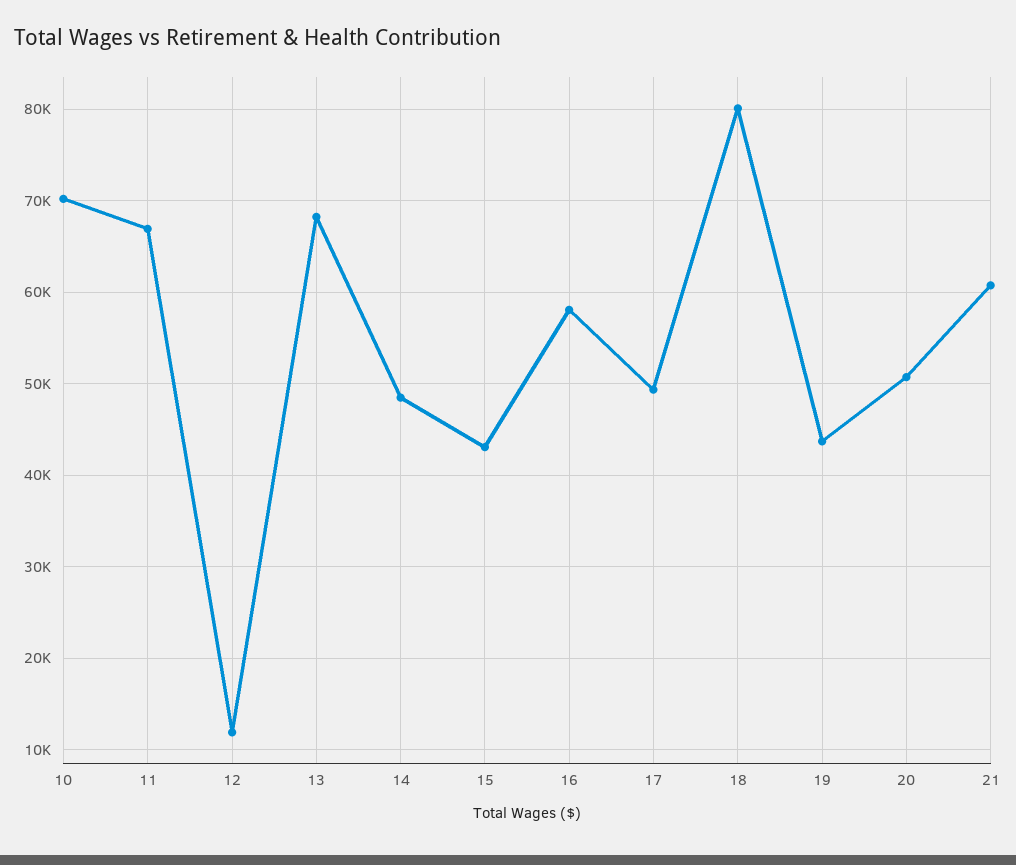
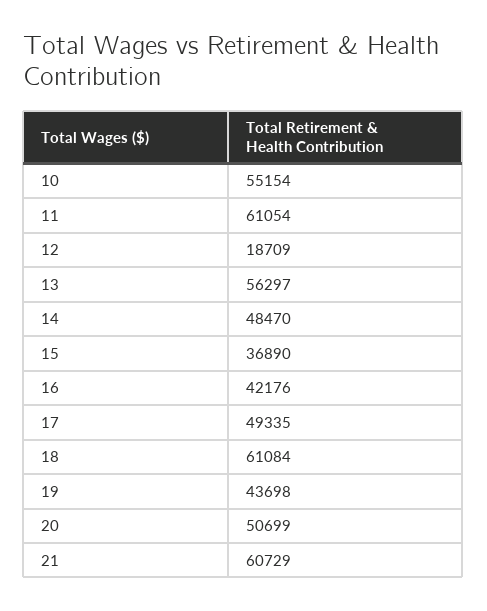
  {
-   "10": 70000,
+   "10": 55154,
-   "11": 67000,
+   "11": 61054,
-   "12": 12000,
+   "12": 18709,
-   "13": 68000,
+   "13": 56297,
    "14": 48470,
-   "15": 43000,
+   "15": 36890,
-   "16": 58000,
+   "16": 42176,
    "17": 49335,
-   "18": 80000,
+   "18": 61084,
    "19": 43698,
    "20": 50699,
    "21": 60729
  }

